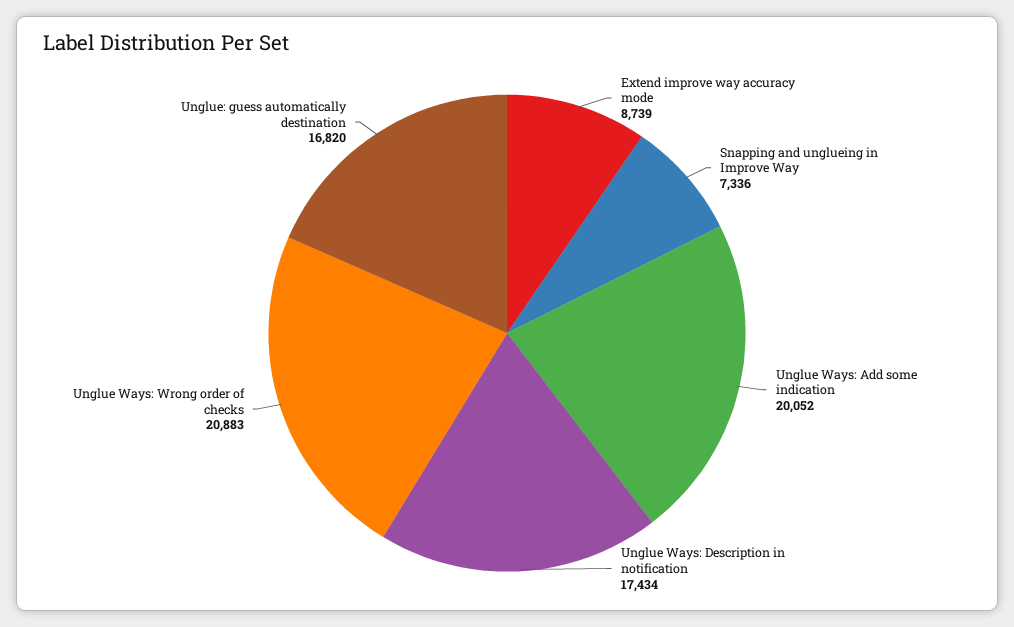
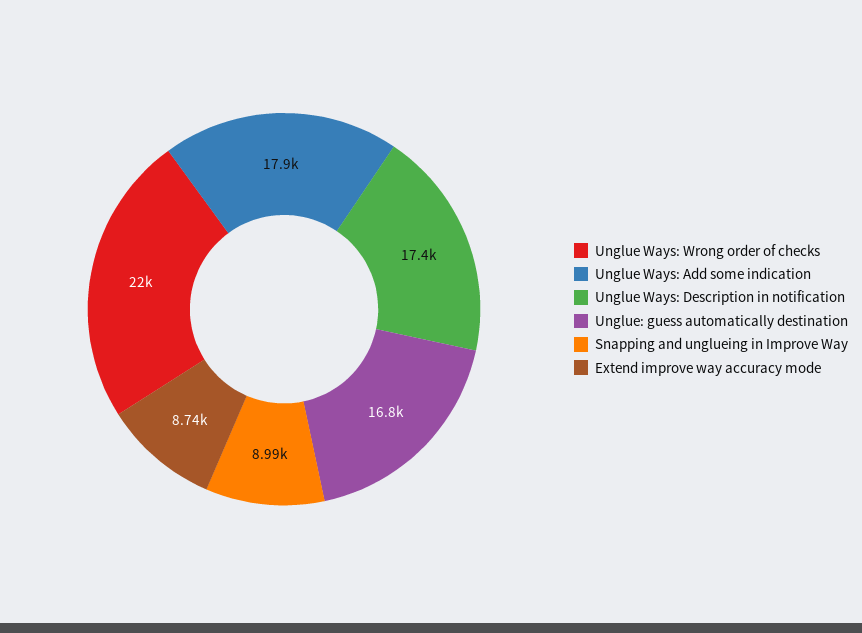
  {
    "Extend improve way accuracy mode": 8739,
-   "Snapping and unglueing in Improve Way": 7336,
+   "Snapping and unglueing in Improve Way": 8990,
-   "Unglue Ways: Add some indication": 20052,
+   "Unglue Ways: Add some indication": 17900,
    "Unglue Ways: Description in notification": 17434,
-   "Unglue Ways: Wrong order of checks": 20883,
+   "Unglue Ways: Wrong order of checks": 22000,
    "Unglue: guess automatically destination": 16820
  }

